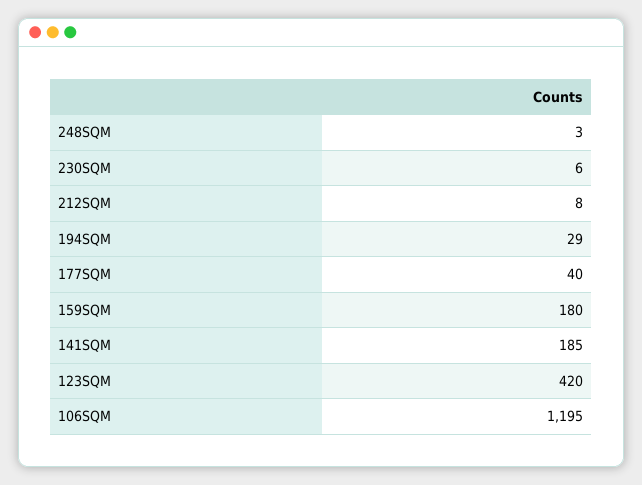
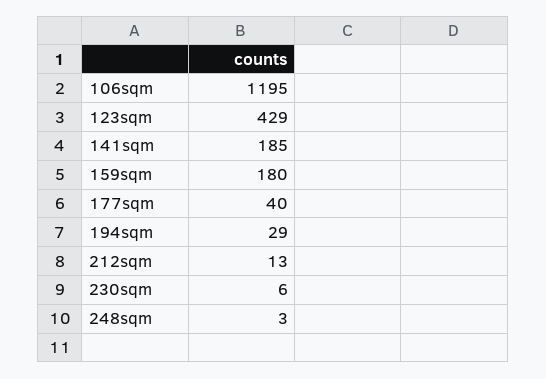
  {
    "248SQM": 3,
    "230SQM": 6,
-   "212SQM": 8,
+   "212SQM": 13,
    "194SQM": 29,
    "177SQM": 40,
    "159SQM": 180,
    "141SQM": 185,
-   "123SQM": 420,
+   "123SQM": 429,
    "106SQM": 1195
  }

